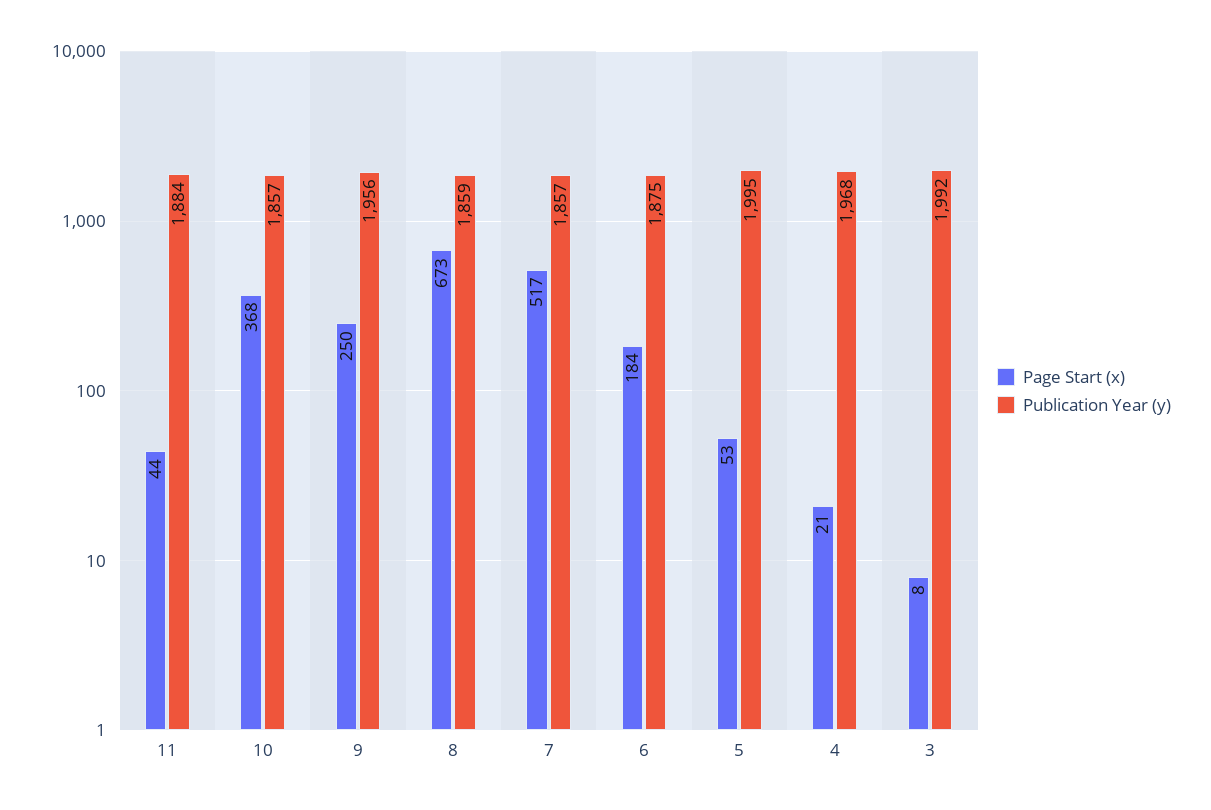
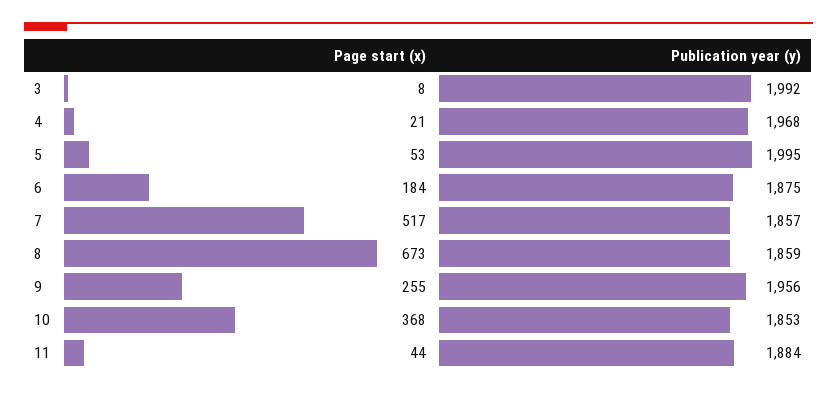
  {
    "Page Start (x)": {
      "11": 44,
      "10": 368,
-     "9": 250,
+     "9": 255,
      "8": 673,
      "7": 517,
      "6": 184,
      "5": 53,
      "4": 21,
      "3": 8
    },
    "Publication Year (y)": {
      "11": 1884,
-     "10": 1857,
+     "10": 1853,
      "9": 1956,
      "8": 1859,
      "7": 1857,
      "6": 1875,
      "5": 1995,
      "4": 1968,
      "3": 1992
    }
  }

